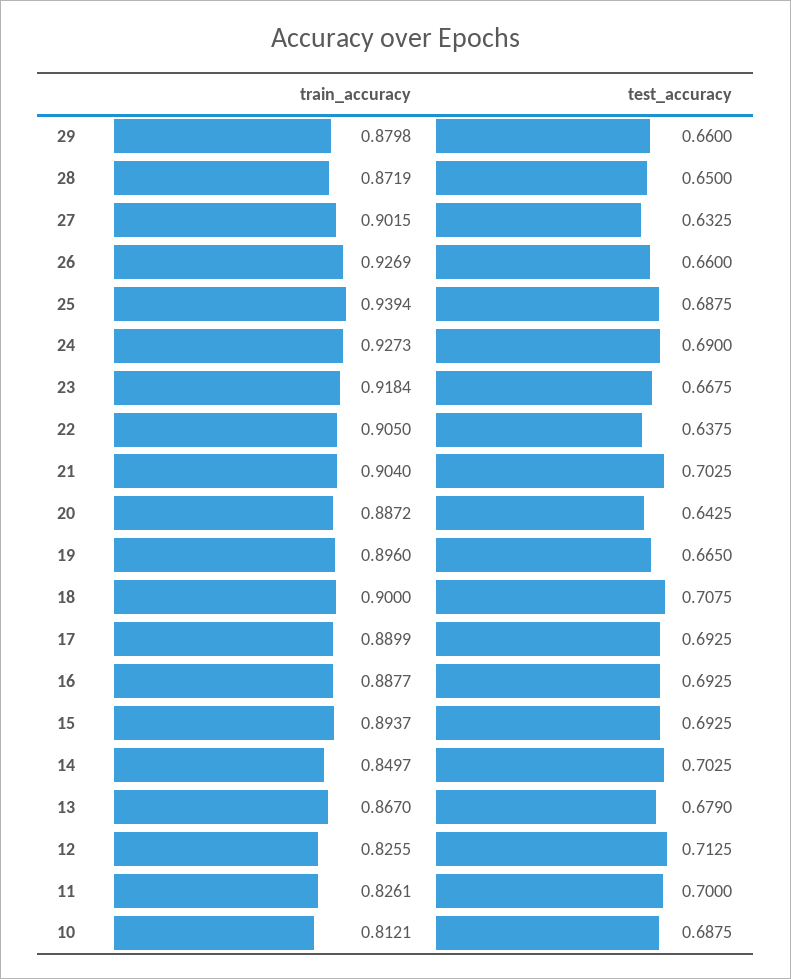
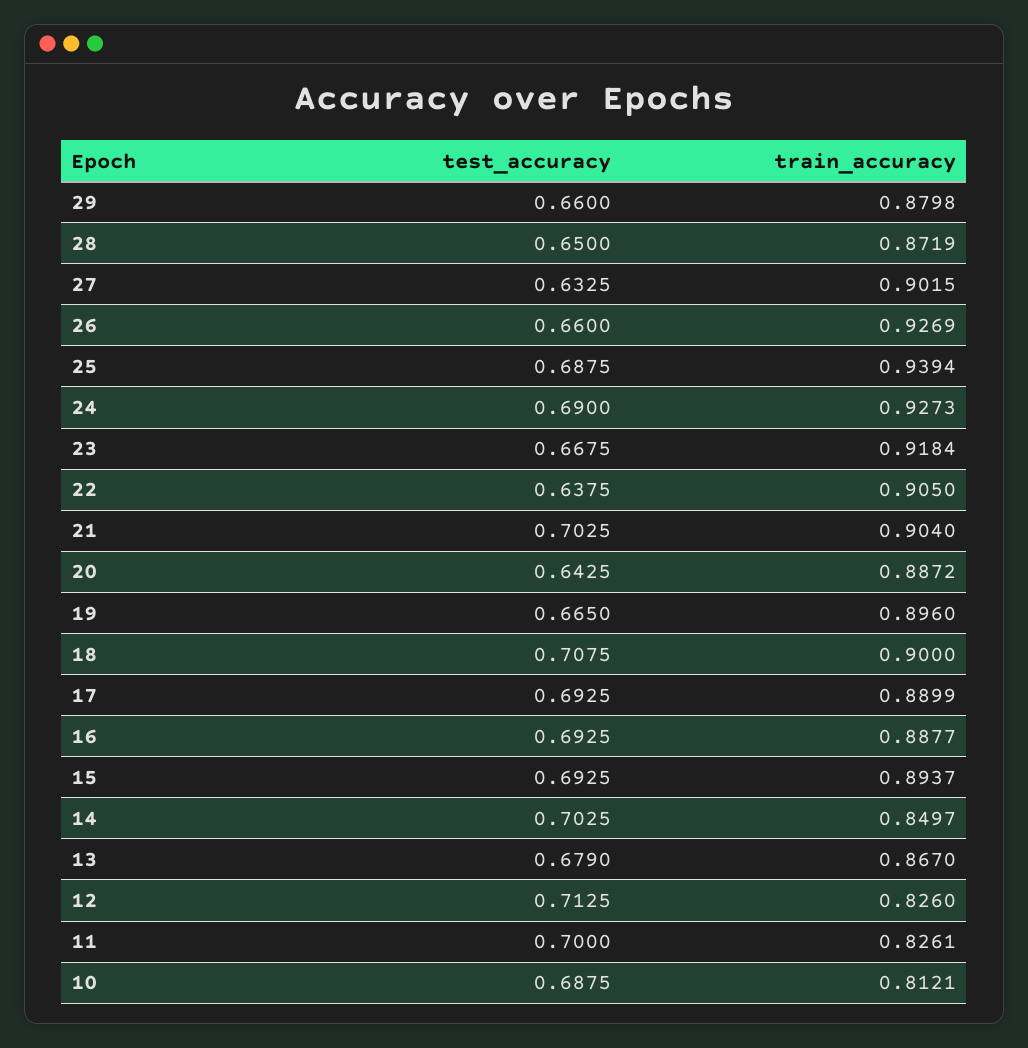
  {
    "train_accuracy": {
      "29": 0.8798,
      "28": 0.8719,
      "27": 0.9015,
      "26": 0.9269,
      "25": 0.9394,
      "24": 0.9273,
      "23": 0.9184,
      "22": 0.905,
      "21": 0.904,
      "20": 0.8872,
      "19": 0.896,
      "18": 0.9,
      "17": 0.8899,
      "16": 0.8877,
      "15": 0.8937,
      "14": 0.8497,
      "13": 0.867,
-     "12": 0.8255,
+     "12": 0.826,
      "11": 0.8261,
      "10": 0.8121
    },
    "test_accuracy": {
      "29": 0.66,
      "28": 0.65,
      "27": 0.6325,
      "26": 0.66,
      "25": 0.6875,
      "24": 0.69,
      "23": 0.6675,
      "22": 0.6375,
      "21": 0.7025,
      "20": 0.6425,
      "19": 0.665,
      "18": 0.7075,
      "17": 0.6925,
      "16": 0.6925,
      "15": 0.6925,
      "14": 0.7025,
      "13": 0.679,
      "12": 0.7125,
      "11": 0.7,
      "10": 0.6875
    }
  }

